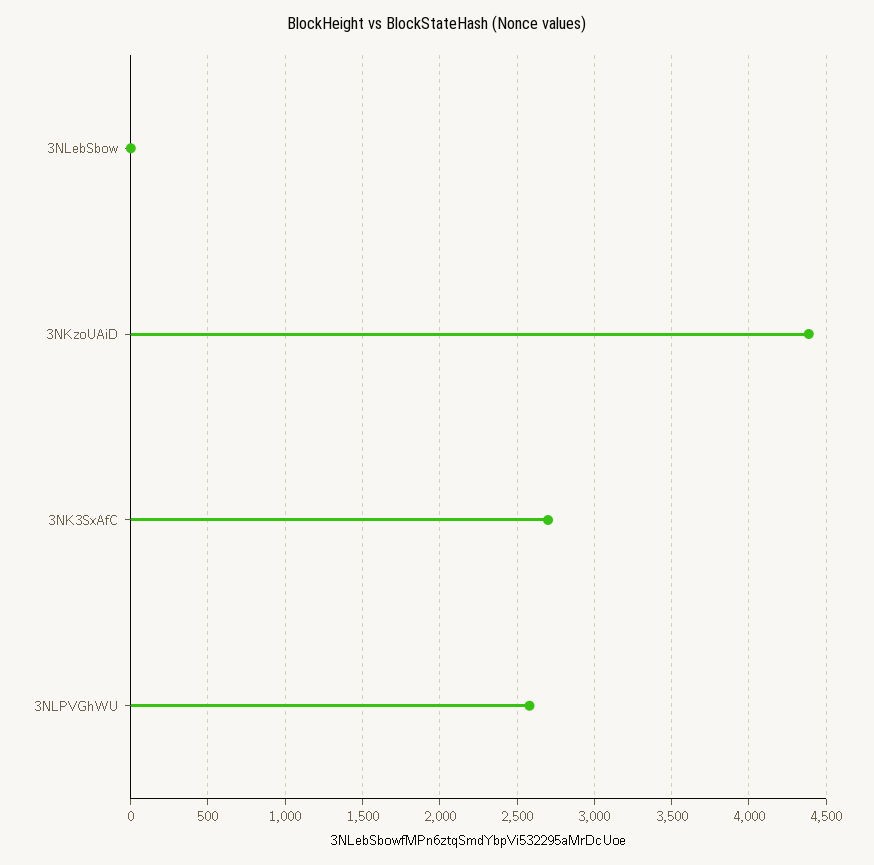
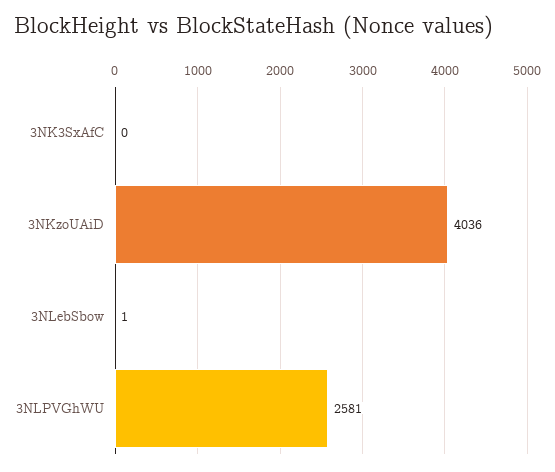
  {
    "3NLebSbow": 1,
-   "3NKzoUAiD": 4400,
+   "3NKzoUAiD": 4036,
-   "3NK3SxAfC": 2700,
+   "3NK3SxAfC": 0,
    "3NLPVGhWU": 2581
  }

